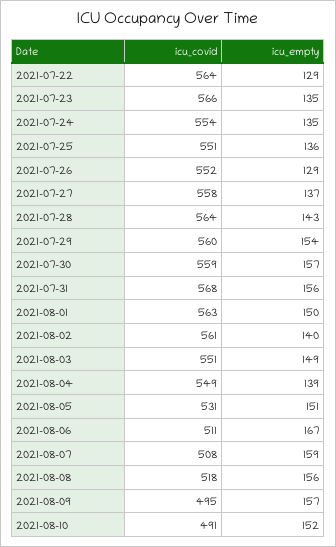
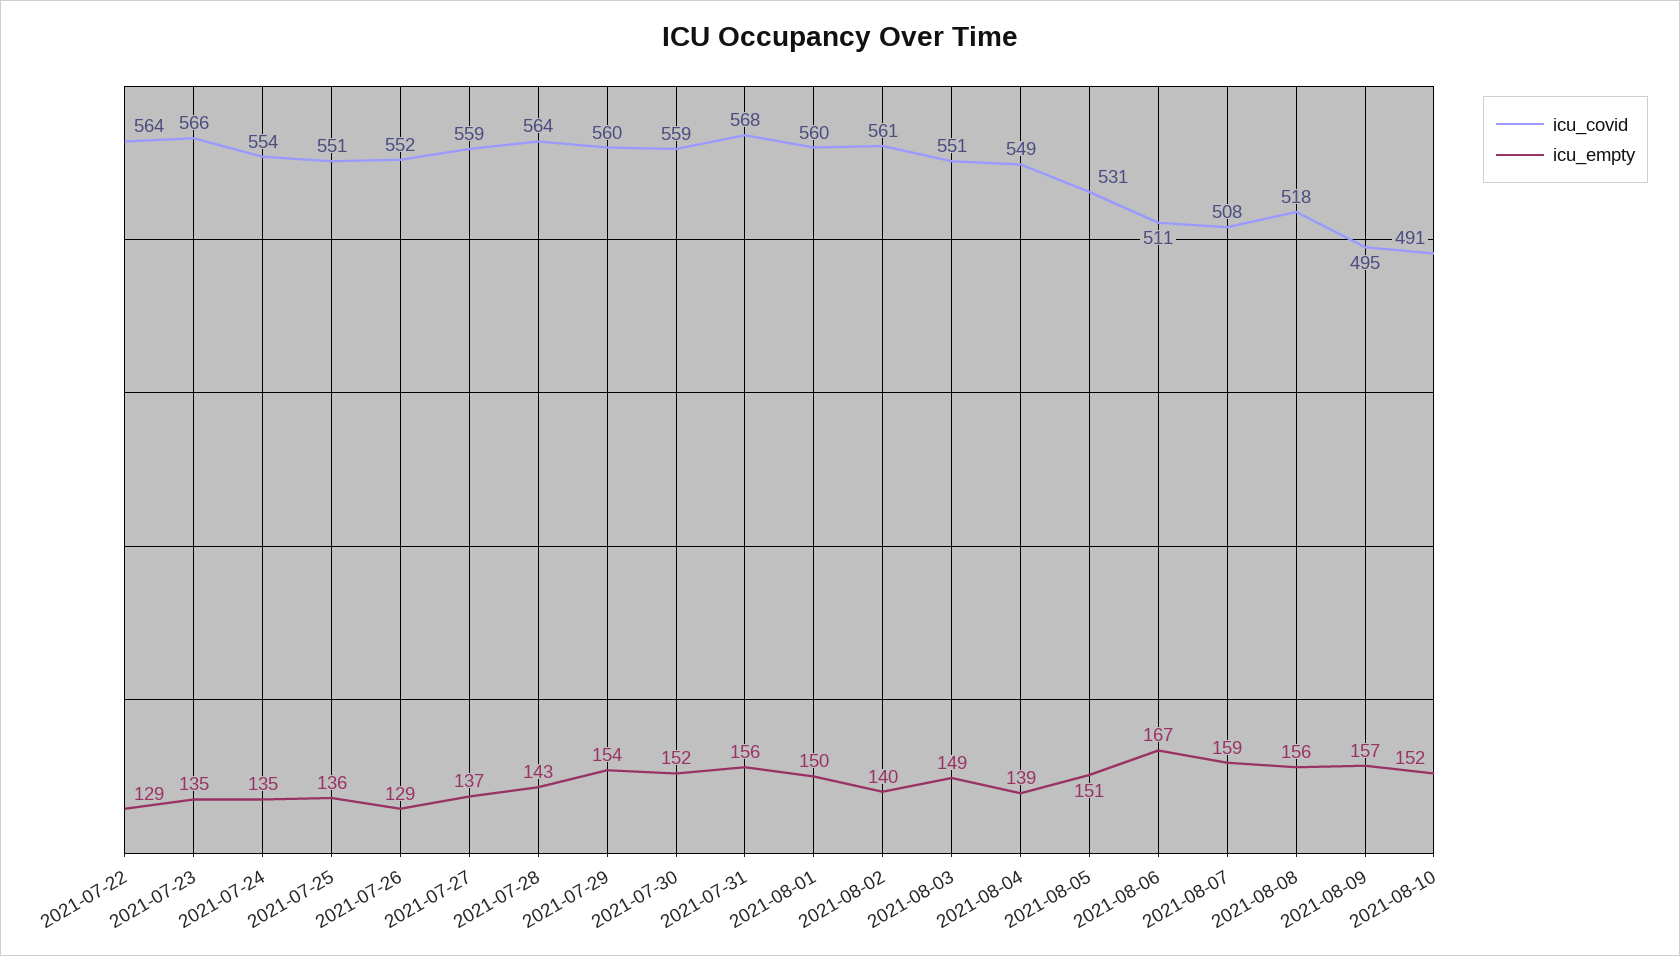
  {
    "icu_covid": {
      "2021-07-22": 564,
      "2021-07-23": 566,
      "2021-07-24": 554,
      "2021-07-25": 551,
      "2021-07-26": 552,
-     "2021-07-27": 558,
+     "2021-07-27": 559,
      "2021-07-28": 564,
      "2021-07-29": 560,
      "2021-07-30": 559,
      "2021-07-31": 568,
-     "2021-08-01": 563,
+     "2021-08-01": 560,
      "2021-08-02": 561,
      "2021-08-03": 551,
      "2021-08-04": 549,
      "2021-08-05": 531,
      "2021-08-06": 511,
      "2021-08-07": 508,
      "2021-08-08": 518,
      "2021-08-09": 495,
      "2021-08-10": 491
    },
    "icu_empty": {
      "2021-07-22": 129,
      "2021-07-23": 135,
      "2021-07-24": 135,
      "2021-07-25": 136,
      "2021-07-26": 129,
      "2021-07-27": 137,
      "2021-07-28": 143,
      "2021-07-29": 154,
-     "2021-07-30": 157,
+     "2021-07-30": 152,
      "2021-07-31": 156,
      "2021-08-01": 150,
      "2021-08-02": 140,
      "2021-08-03": 149,
      "2021-08-04": 139,
      "2021-08-05": 151,
      "2021-08-06": 167,
      "2021-08-07": 159,
      "2021-08-08": 156,
      "2021-08-09": 157,
      "2021-08-10": 152
    }
  }

